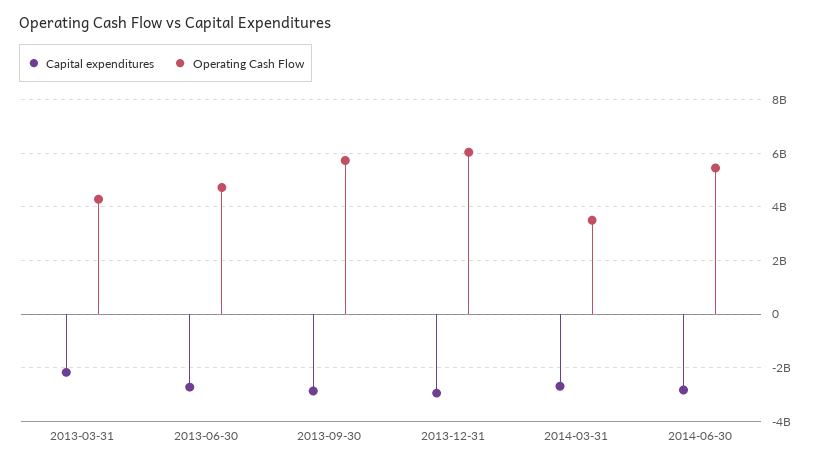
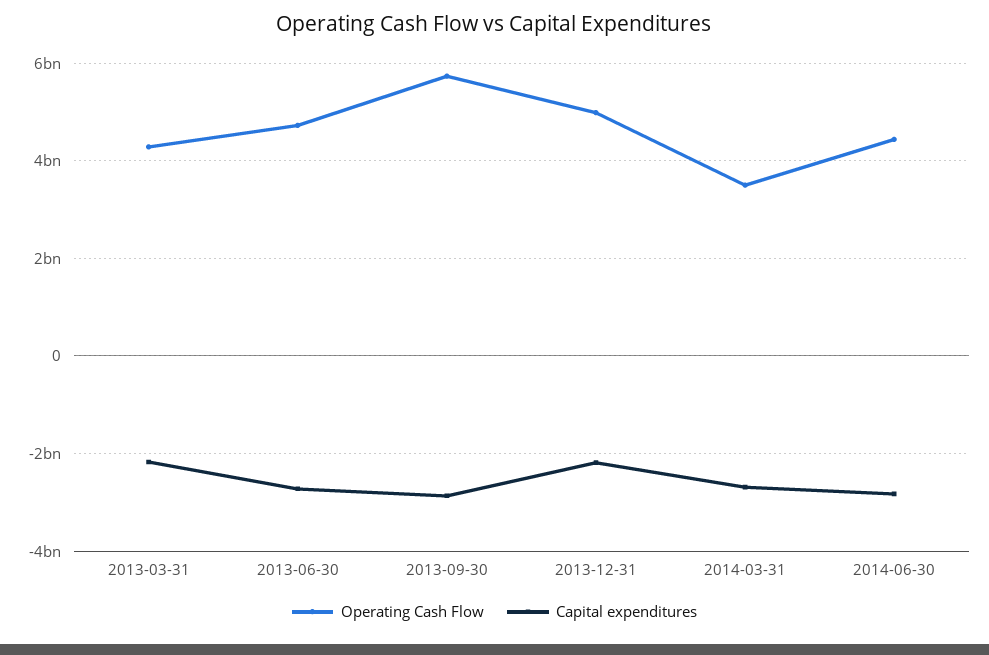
  {
    "Capital expenditures": {
      "2013-03-31": -2200000000,
      "2013-06-30": -2800000000,
      "2013-09-30": -2800000000,
-     "2013-12-31": -3000000000,
+     "2013-12-31": -2200000000,
      "2014-03-31": -2600000000,
      "2014-06-30": -2800000000
    },
    "Operating Cash Flow": {
      "2013-03-31": 4200000000,
      "2013-06-30": 4800000000,
      "2013-09-30": 5800000000,
-     "2013-12-31": 6000000000,
+     "2013-12-31": 5000000000,
      "2014-03-31": 3600000000,
-     "2014-06-30": 5500000000
+     "2014-06-30": 4400000000
    }
  }

